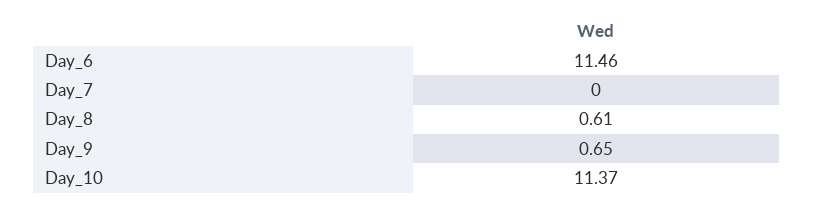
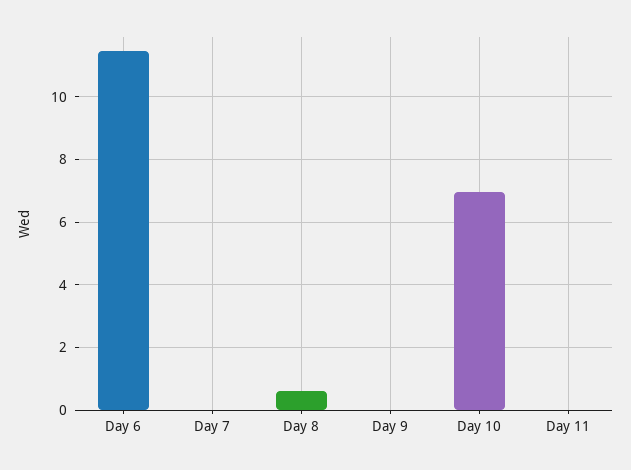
  {
    "Day_6": 11.46,
    "Day_7": 0,
    "Day_8": 0.61,
-   "Day_9": 0.65,
+   "Day_9": 0,
-   "Day_10": 11.37
+   "Day_10": 7,
+   "Day 11": 0
  }

